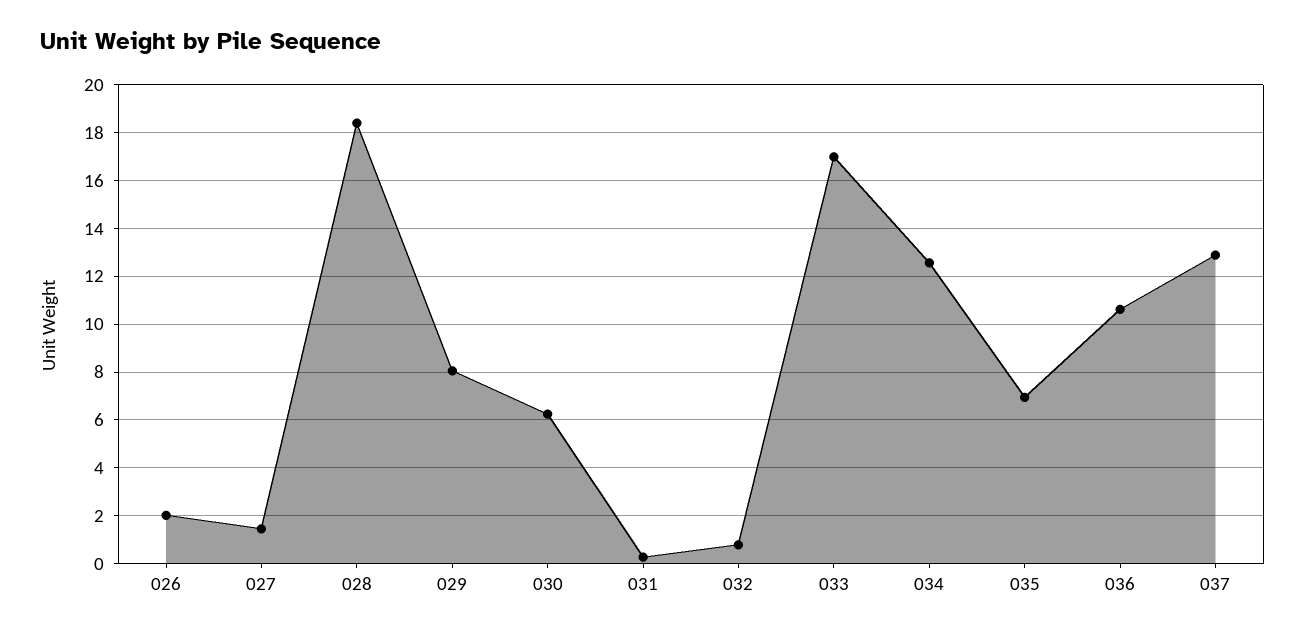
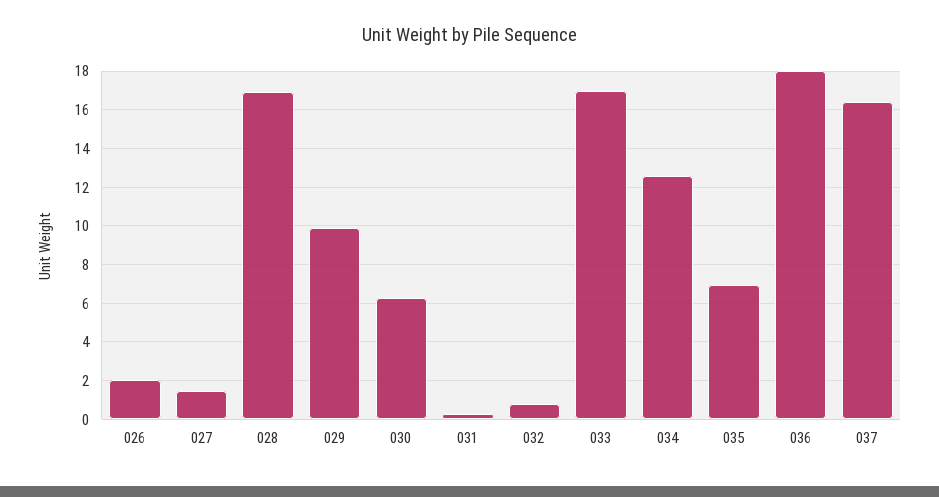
  {
    "026": 2,
    "027": 1.5,
-   "028": 18.5,
+   "028": 17,
-   "029": 8,
+   "029": 10,
    "030": 6.5,
    "031": 0.5,
    "032": 1,
    "033": 17,
    "034": 12.5,
    "035": 7,
-   "036": 10.5,
+   "036": 18,
-   "037": 13
+   "037": 16.5
  }

